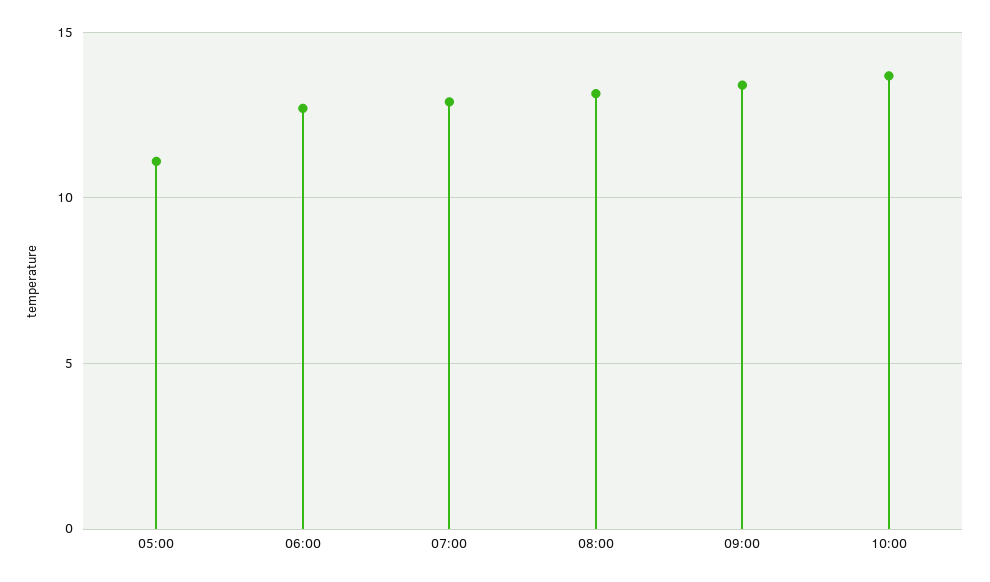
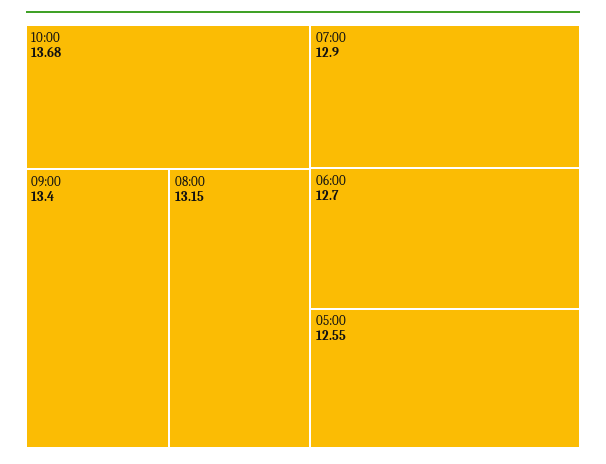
  {
-   "05:00": 11,
+   "05:00": 12.55,
    "06:00": 12.7,
    "07:00": 12.9,
    "08:00": 13.15,
    "09:00": 13.4,
    "10:00": 13.68
  }

